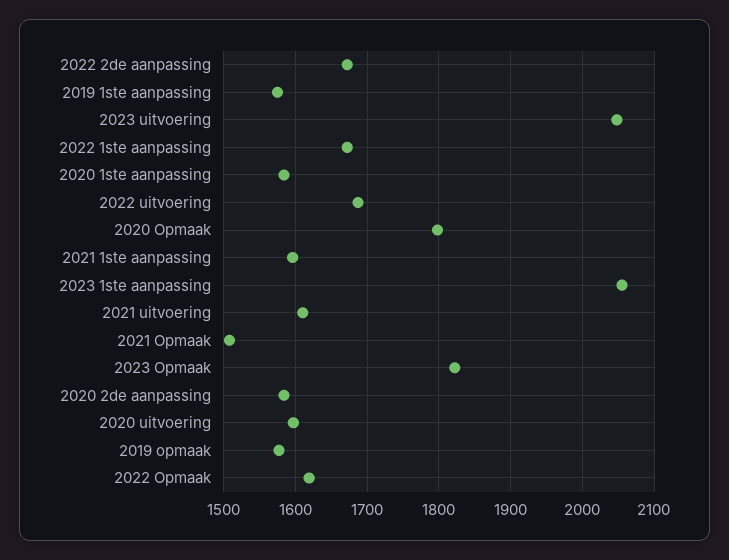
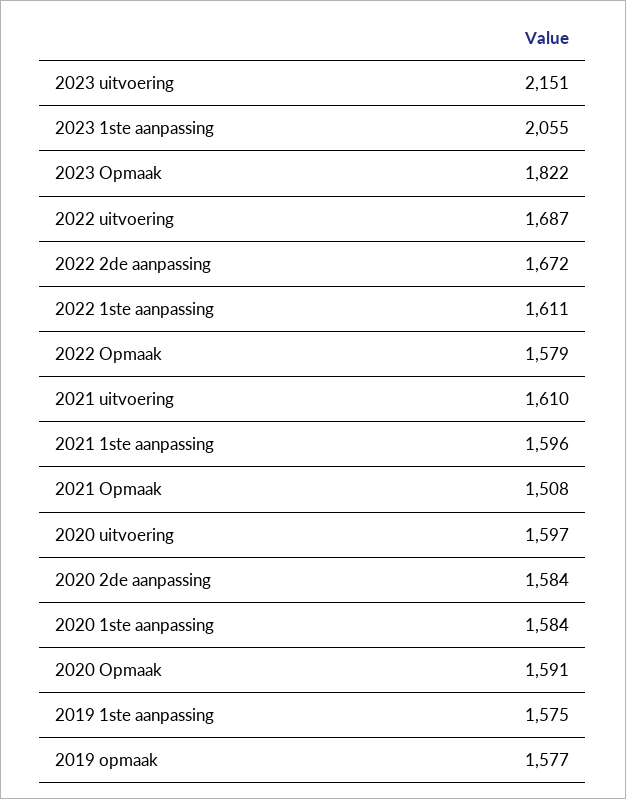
  {
    "2022 2de aanpassing": 1672,
    "2019 1ste aanpassing": 1575,
-   "2023 uitvoering": 2050,
+   "2023 uitvoering": 2151,
-   "2022 1ste aanpassing": 1670,
+   "2022 1ste aanpassing": 1611,
    "2020 1ste aanpassing": 1584,
    "2022 uitvoering": 1687,
-   "2020 Opmaak": 1800,
+   "2020 Opmaak": 1591,
    "2021 1ste aanpassing": 1596,
    "2023 1ste aanpassing": 2055,
    "2021 uitvoering": 1610,
    "2021 Opmaak": 1508,
    "2023 Opmaak": 1822,
    "2020 2de aanpassing": 1584,
    "2020 uitvoering": 1597,
    "2019 opmaak": 1577,
-   "2022 Opmaak": 1620
+   "2022 Opmaak": 1579
  }

